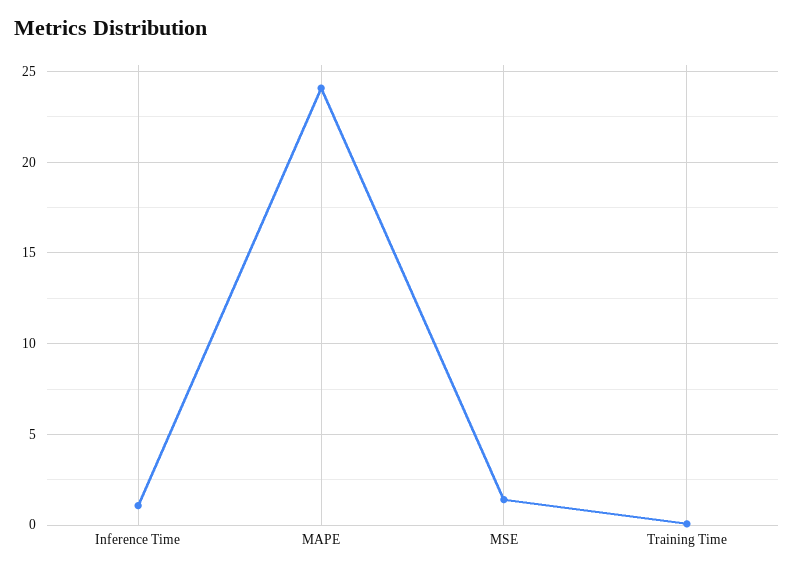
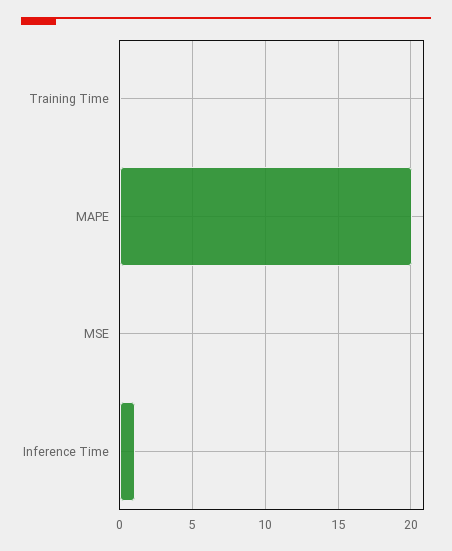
  {
    "Inference Time": 1,
-   "MAPE": 24,
+   "MAPE": 20,
-   "MSE": 1.5,
+   "MSE": 0,
    "Training Time": 0
  }

